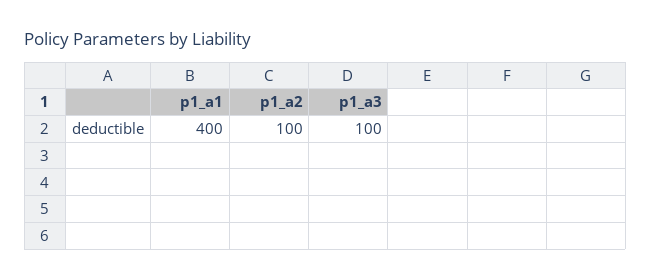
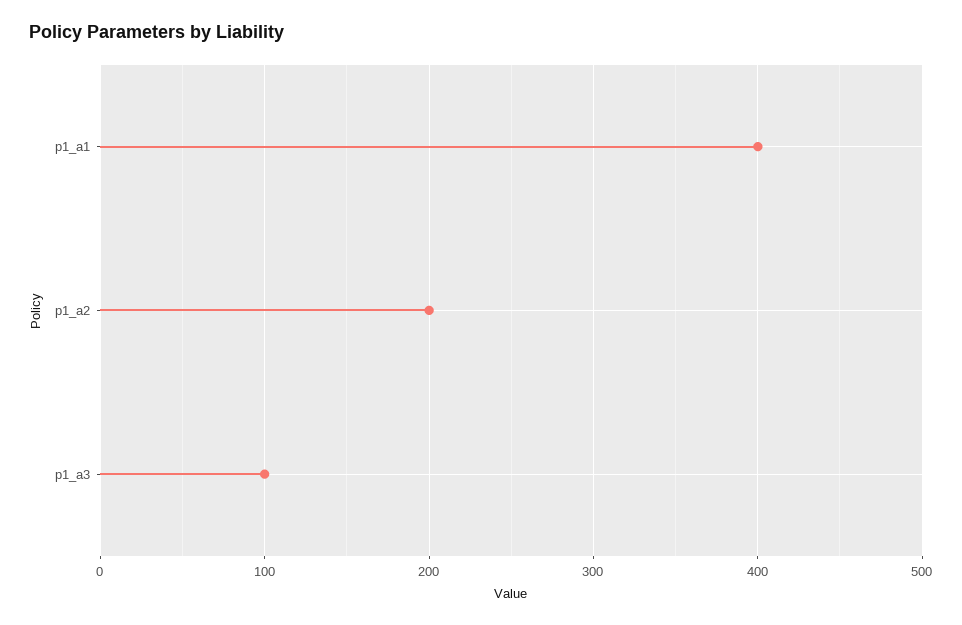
  {
    "p1_a1": 400,
-   "p1_a2": 100,
+   "p1_a2": 200,
    "p1_a3": 100
  }

